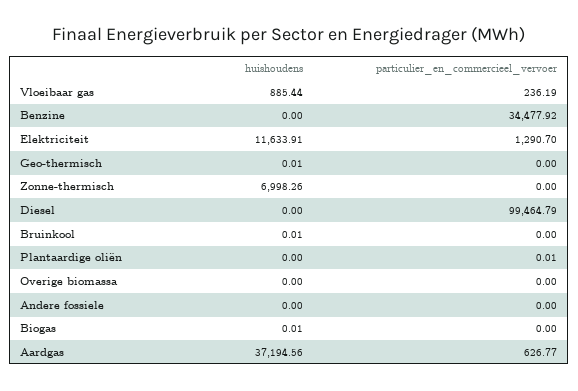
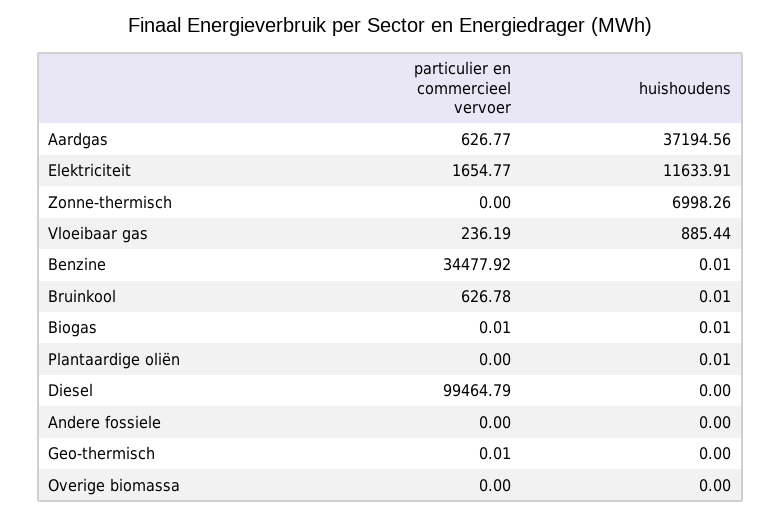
  {
    "huishoudens": {
      "Vloeibaar gas": 885.44,
-     "Benzine": 0,
+     "Benzine": 0.01,
      "Elektriciteit": 11633.91,
-     "Geo-thermisch": 0.01,
+     "Geo-thermisch": 0,
      "Zonne-thermisch": 6998.26,
      "Diesel": 0,
      "Bruinkool": 0.01,
-     "Plantaardige oliën": 0,
+     "Plantaardige oliën": 0.01,
      "Overige biomassa": 0,
      "Andere fossiele": 0,
      "Biogas": 0.01,
      "Aardgas": 37194.56
    },
    "particulier_en_commercieel_vervoer": {
      "Vloeibaar gas": 236.19,
      "Benzine": 34477.92,
-     "Elektriciteit": 1290.7,
+     "Elektriciteit": 1654.77,
-     "Geo-thermisch": 0,
+     "Geo-thermisch": 0.01,
      "Zonne-thermisch": 0,
      "Diesel": 99464.79,
-     "Bruinkool": 0,
+     "Bruinkool": 626.78,
-     "Plantaardige oliën": 0.01,
+     "Plantaardige oliën": 0,
      "Overige biomassa": 0,
      "Andere fossiele": 0,
-     "Biogas": 0,
+     "Biogas": 0.01,
      "Aardgas": 626.77
    }
  }

